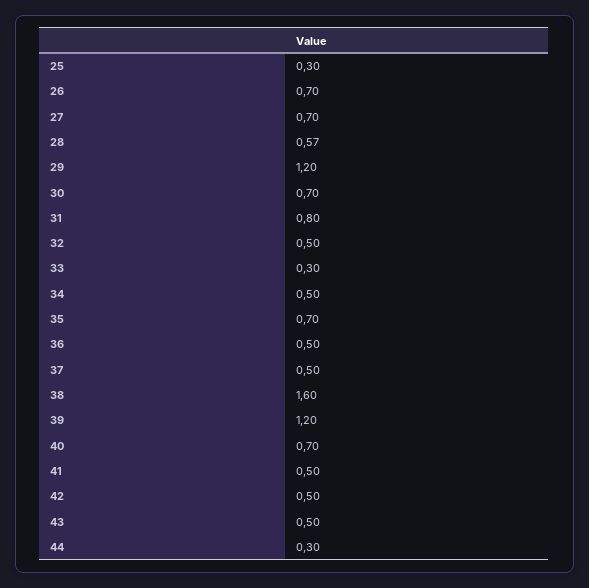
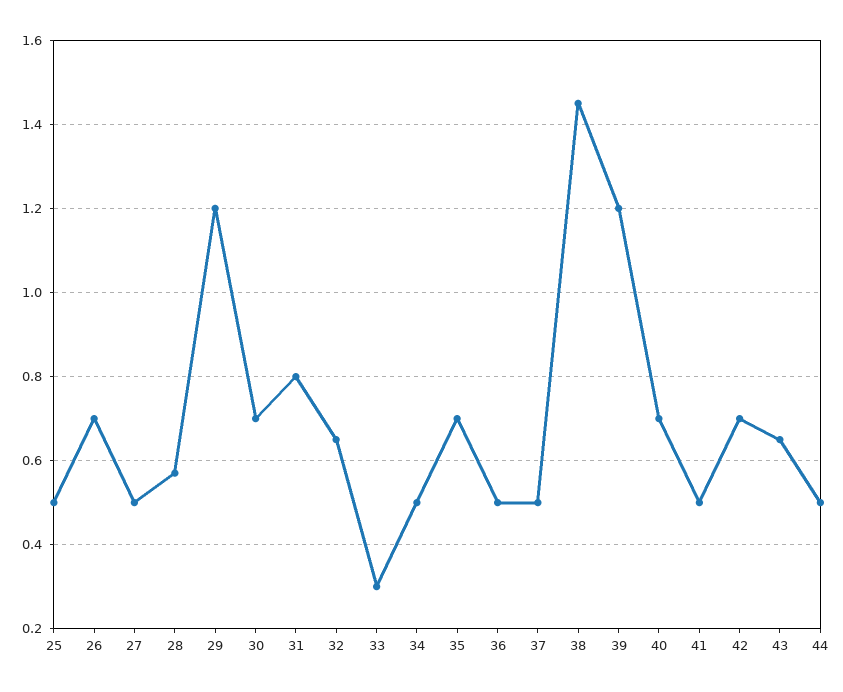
  {
-   "25": 0.3,
+   "25": 0.5,
    "26": 0.7,
-   "27": 0.7,
+   "27": 0.5,
    "28": 0.57,
    "29": 1.2,
    "30": 0.7,
    "31": 0.8,
-   "32": 0.5,
+   "32": 0.65,
    "33": 0.3,
    "34": 0.5,
    "35": 0.7,
    "36": 0.5,
    "37": 0.5,
-   "38": 1.6,
+   "38": 1.45,
    "39": 1.2,
    "40": 0.7,
    "41": 0.5,
-   "42": 0.5,
+   "42": 0.7,
-   "43": 0.5,
+   "43": 0.65,
-   "44": 0.3
+   "44": 0.5
  }

